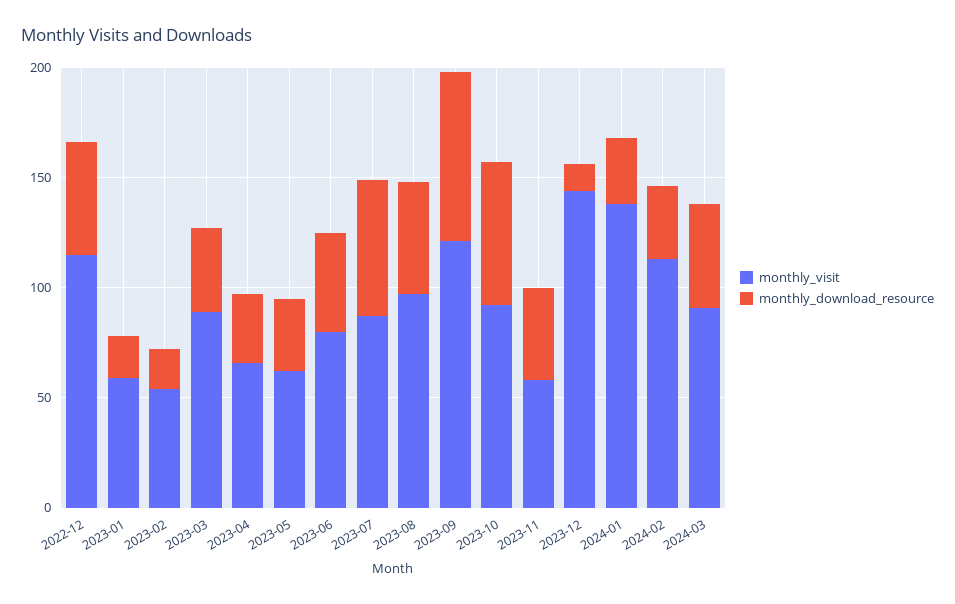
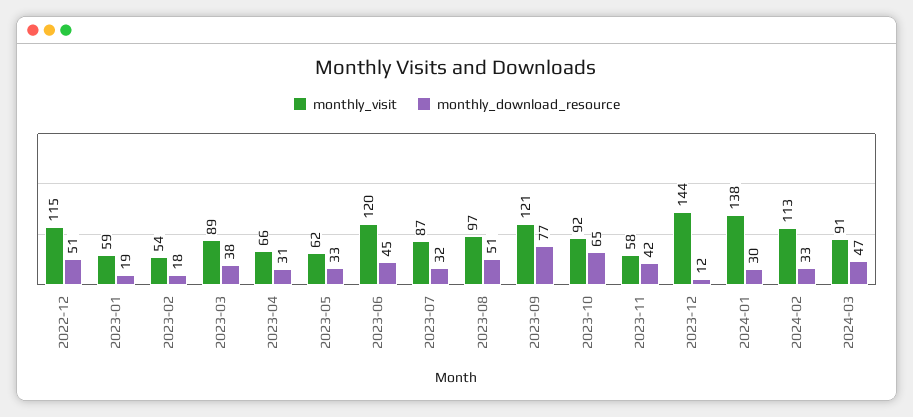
  {
    "monthly_visit": {
      "2022-12": 115,
      "2023-01": 59,
      "2023-02": 54,
      "2023-03": 89,
      "2023-04": 66,
      "2023-05": 62,
-     "2023-06": 80,
+     "2023-06": 120,
      "2023-07": 87,
      "2023-08": 97,
      "2023-09": 121,
      "2023-10": 92,
      "2023-11": 58,
      "2023-12": 144,
      "2024-01": 138,
      "2024-02": 113,
      "2024-03": 91
    },
    "monthly_download_resource": {
      "2022-12": 51,
      "2023-01": 19,
      "2023-02": 18,
      "2023-03": 38,
      "2023-04": 31,
      "2023-05": 33,
      "2023-06": 45,
-     "2023-07": 60,
+     "2023-07": 32,
      "2023-08": 51,
      "2023-09": 77,
      "2023-10": 65,
      "2023-11": 42,
      "2023-12": 12,
      "2024-01": 30,
      "2024-02": 33,
      "2024-03": 47
    }
  }

